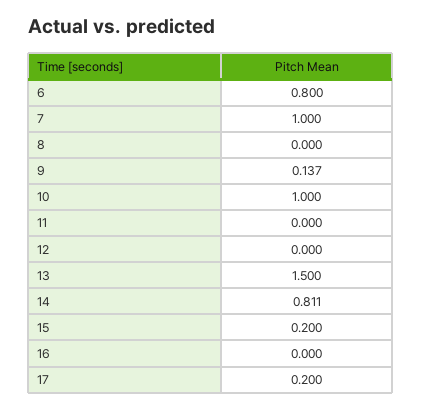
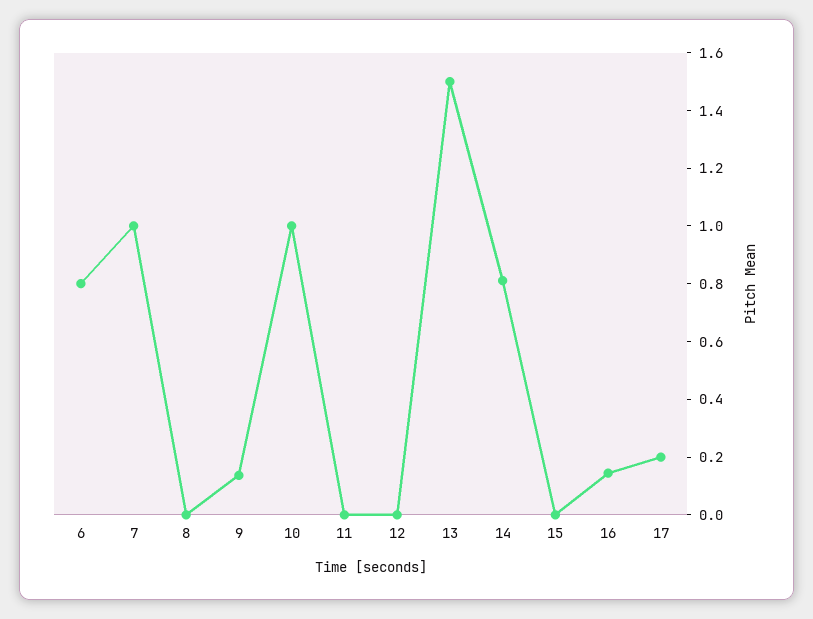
  {
    "6": 0.8,
    "7": 1,
    "8": 0,
    "9": 0.137,
    "10": 1,
    "11": 0,
    "12": 0,
    "13": 1.5,
    "14": 0.811,
-   "15": 0.2,
+   "15": 0,
-   "16": 0,
+   "16": 0.15,
    "17": 0.2
  }

